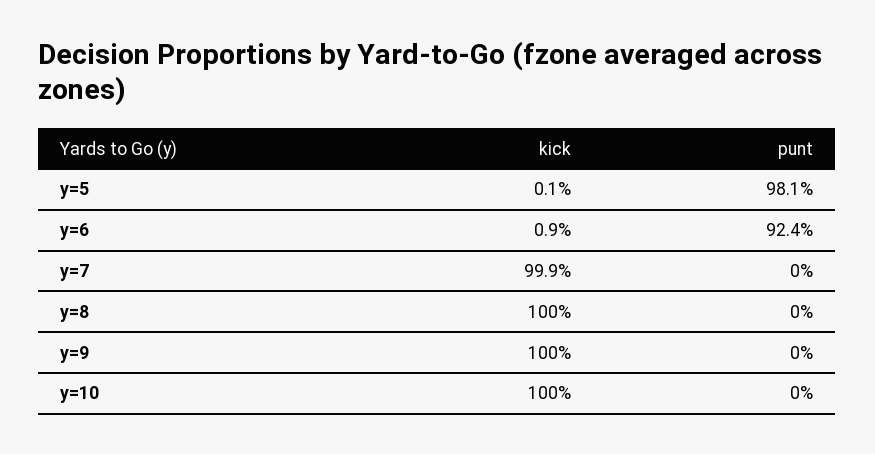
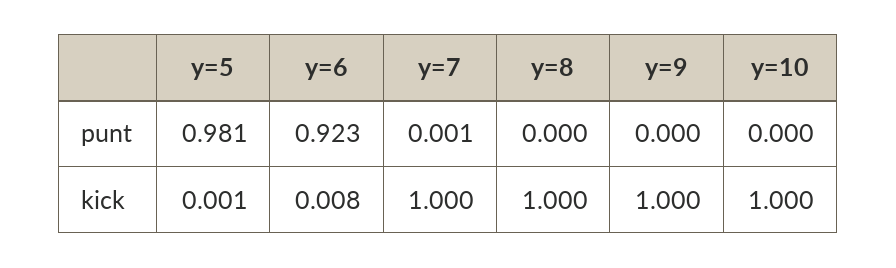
  {
    "kick": {
      "y=5": 0.001,
-     "y=6": 0.009,
+     "y=6": 0.008,
-     "y=7": 0.999,
+     "y=7": 1,
      "y=8": 1,
      "y=9": 1,
      "y=10": 1
    },
    "punt": {
      "y=5": 0.981,
-     "y=6": 0.924,
+     "y=6": 0.923,
-     "y=7": 0,
+     "y=7": 0.001,
      "y=8": 0,
      "y=9": 0,
      "y=10": 0
    }
  }

